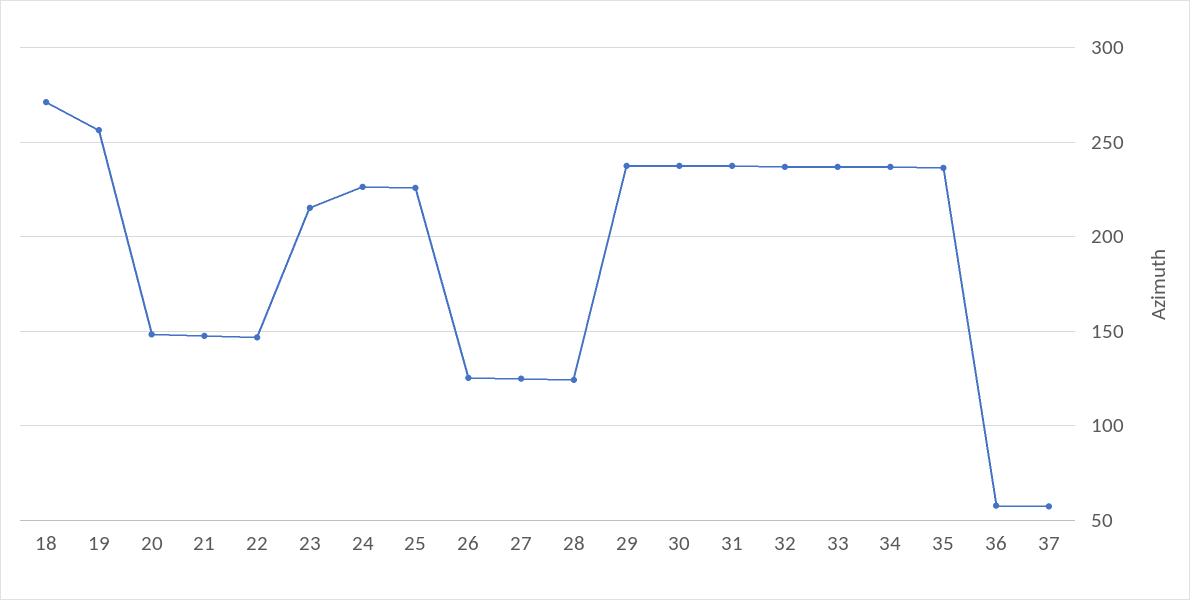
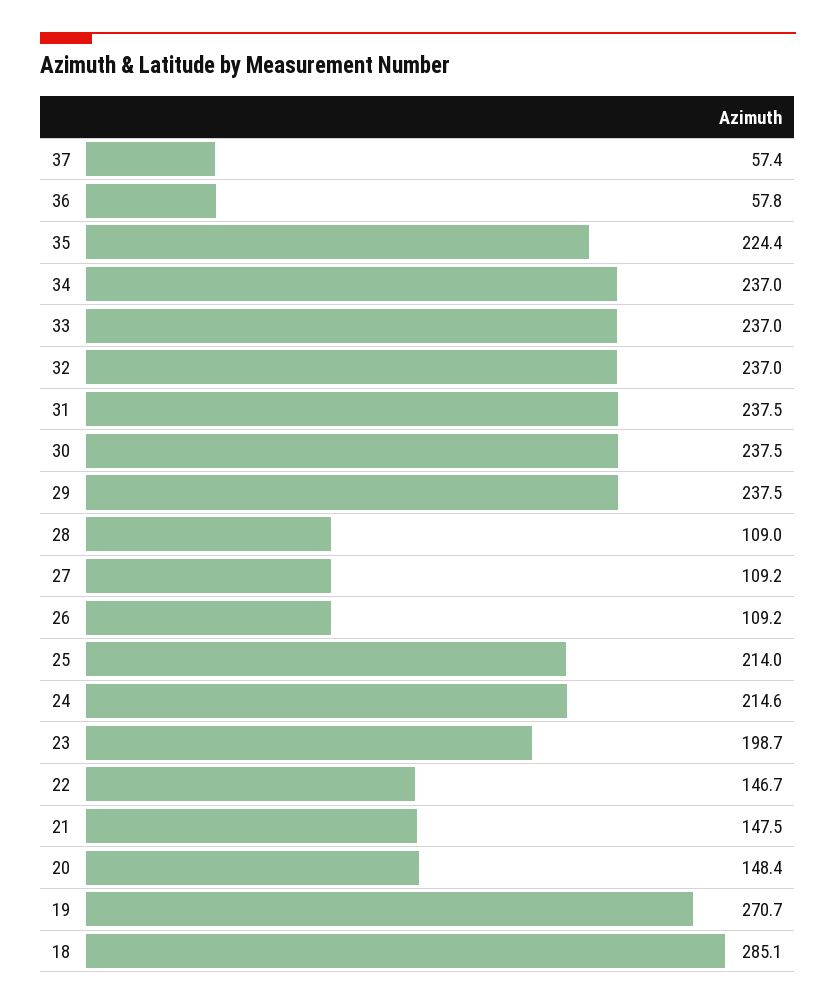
  {
-   "18": 270,
+   "18": 285.1,
-   "19": 255,
+   "19": 270.7,
    "20": 148.4,
    "21": 147.5,
    "22": 146.7,
-   "23": 215,
+   "23": 198.7,
-   "24": 225,
+   "24": 214.6,
-   "25": 225,
+   "25": 214,
-   "26": 125,
+   "26": 109.2,
-   "27": 125,
+   "27": 109.2,
-   "28": 125,
+   "28": 109,
    "29": 237.5,
    "30": 237.5,
    "31": 237.5,
    "32": 237,
    "33": 237,
    "34": 237,
-   "35": 235,
+   "35": 224.4,
    "36": 57.8,
    "37": 57.4
  }

